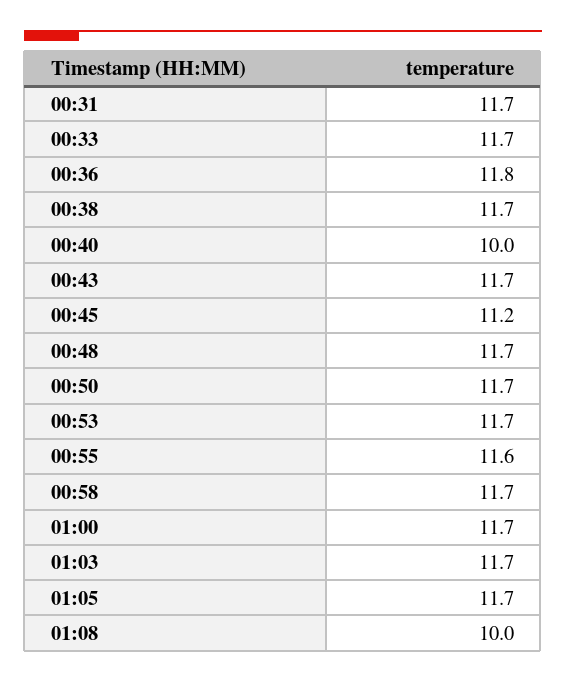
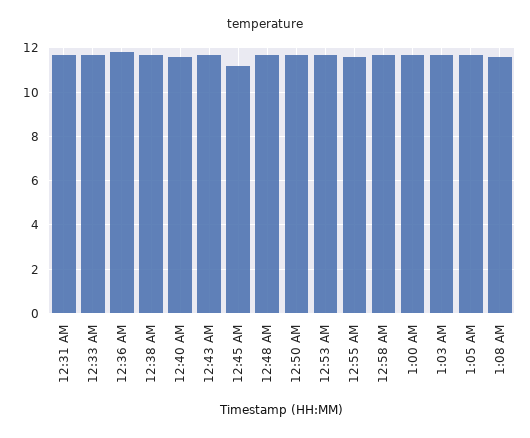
  {
    "00:31": 11.7,
    "00:33": 11.7,
    "00:36": 11.8,
    "00:38": 11.7,
-   "00:40": 10,
+   "00:40": 11.5,
    "00:43": 11.7,
    "00:45": 11.2,
    "00:48": 11.7,
    "00:50": 11.7,
    "00:53": 11.7,
    "00:55": 11.6,
    "00:58": 11.7,
    "01:00": 11.7,
    "01:03": 11.7,
    "01:05": 11.7,
-   "01:08": 10
+   "01:08": 11.5
  }

